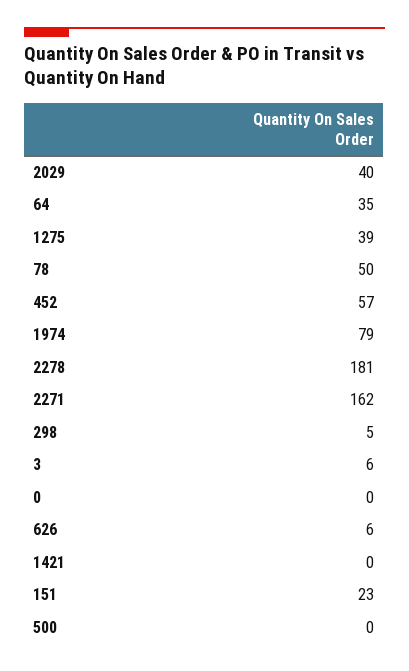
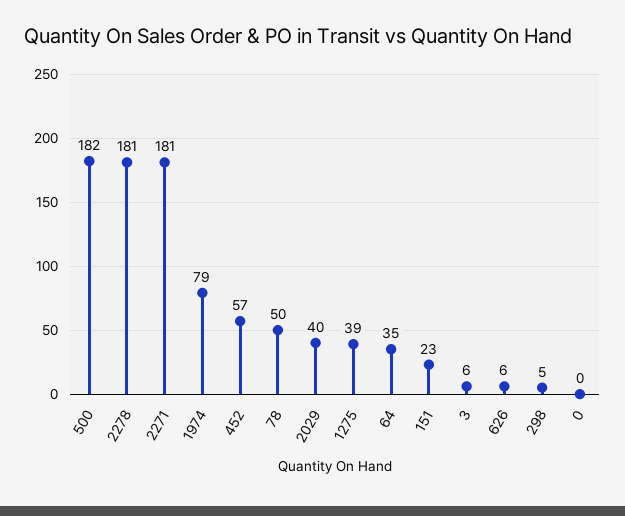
  {
    "2029": 40,
    "64": 35,
    "1275": 39,
    "78": 50,
    "452": 57,
    "1974": 79,
    "2278": 181,
-   "2271": 162,
+   "2271": 181,
    "298": 5,
    "3": 6,
    "0": 0,
    "626": 6,
-   "1421": 0,
    "151": 23,
-   "500": 0
+   "500": 182
  }

